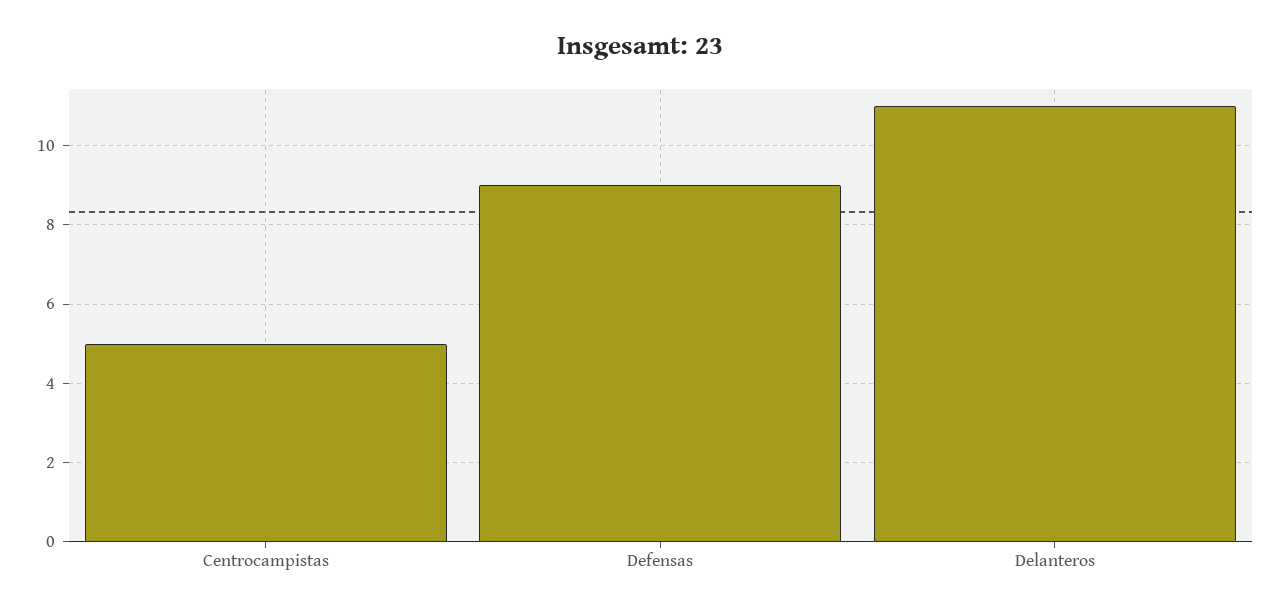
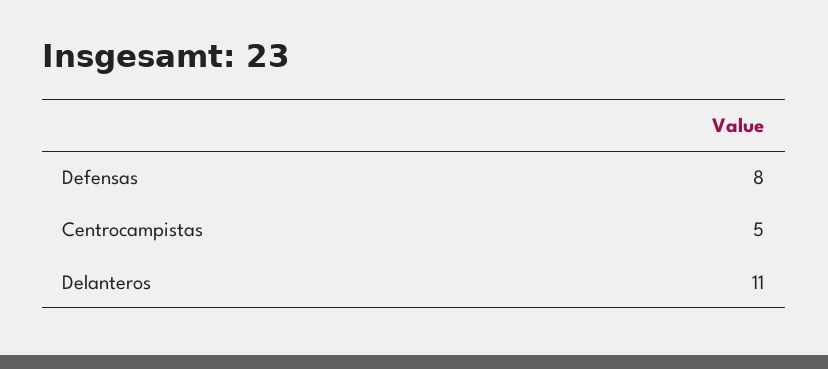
  {
    "Centrocampistas": 5,
-   "Defensas": 9,
+   "Defensas": 8,
    "Delanteros": 11
  }

